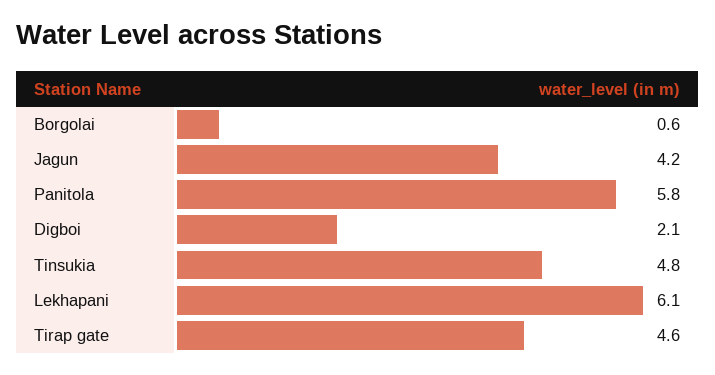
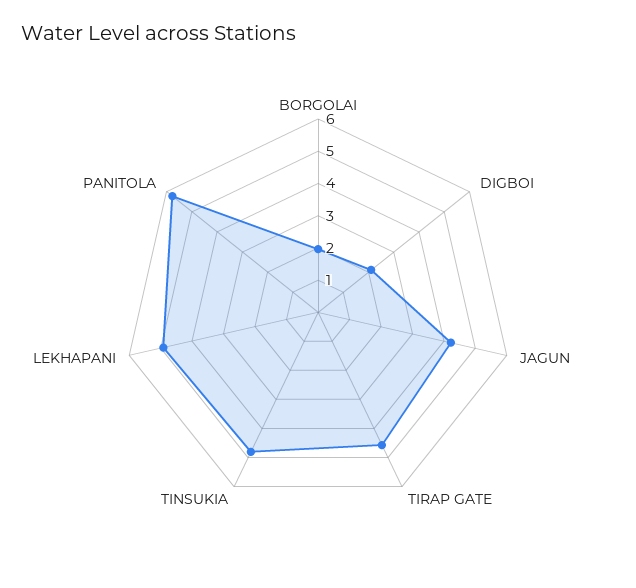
  {
-   "Borgolai": 0.6,
+   "Borgolai": 2,
    "Jagun": 4.2,
    "Panitola": 5.8,
    "Digboi": 2.1,
    "Tinsukia": 4.8,
-   "Lekhapani": 6.1,
+   "Lekhapani": 5,
    "Tirap gate": 4.6
  }

